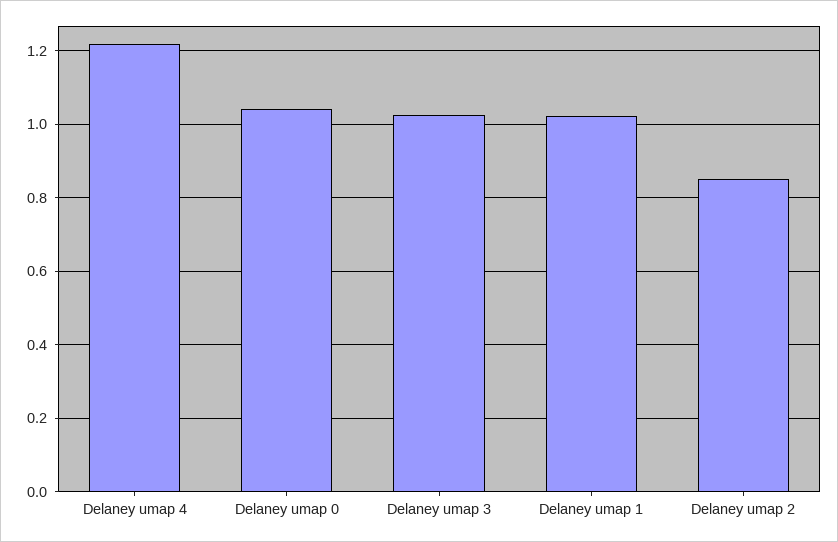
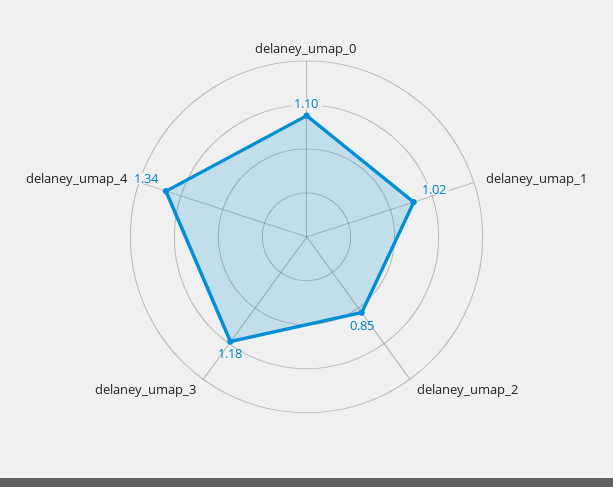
  {
-   "Delaney umap 4": 1.22,
+   "Delaney umap 4": 1.34,
-   "Delaney umap 0": 1.04,
+   "Delaney umap 0": 1.1,
-   "Delaney umap 3": 1.02,
+   "Delaney umap 3": 1.18,
    "Delaney umap 1": 1.02,
    "Delaney umap 2": 0.85
  }

